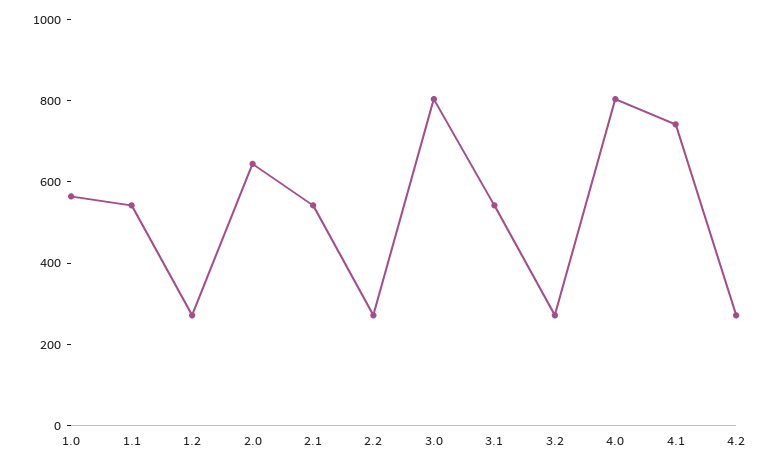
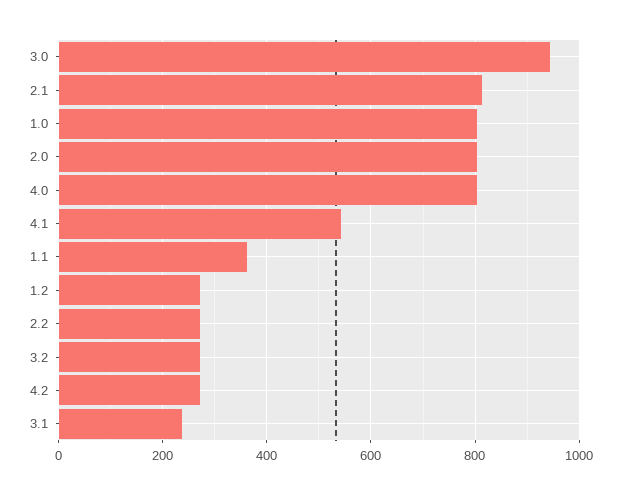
  {
-   "1.0": 550,
+   "1.0": 800,
-   "1.1": 550,
+   "1.1": 360,
    "1.2": 280,
-   "2.0": 650,
+   "2.0": 800,
-   "2.1": 550,
+   "2.1": 820,
    "2.2": 280,
-   "3.0": 800,
+   "3.0": 940,
-   "3.1": 550,
+   "3.1": 240,
    "3.2": 280,
    "4.0": 800,
-   "4.1": 750,
+   "4.1": 540,
    "4.2": 280
  }

